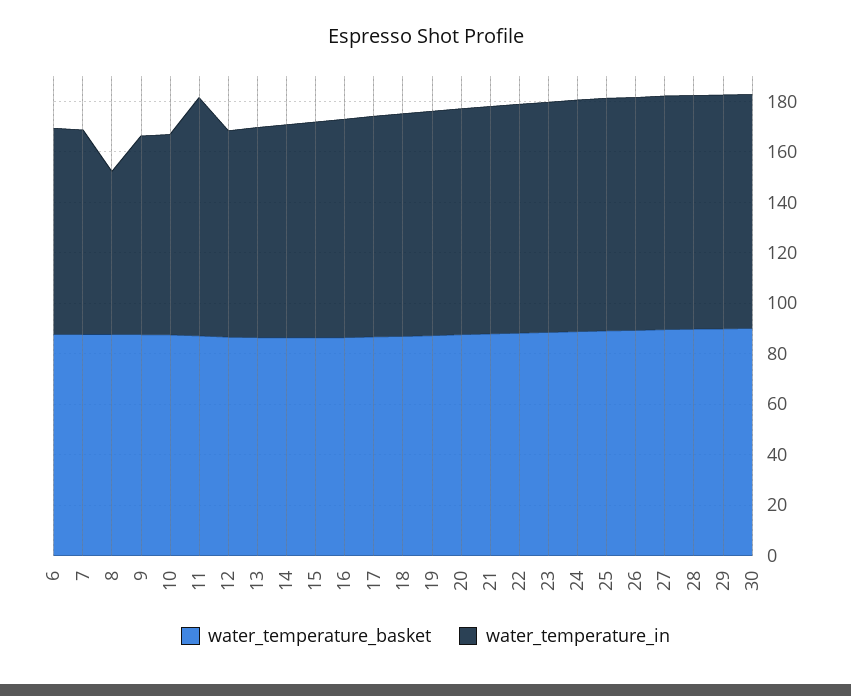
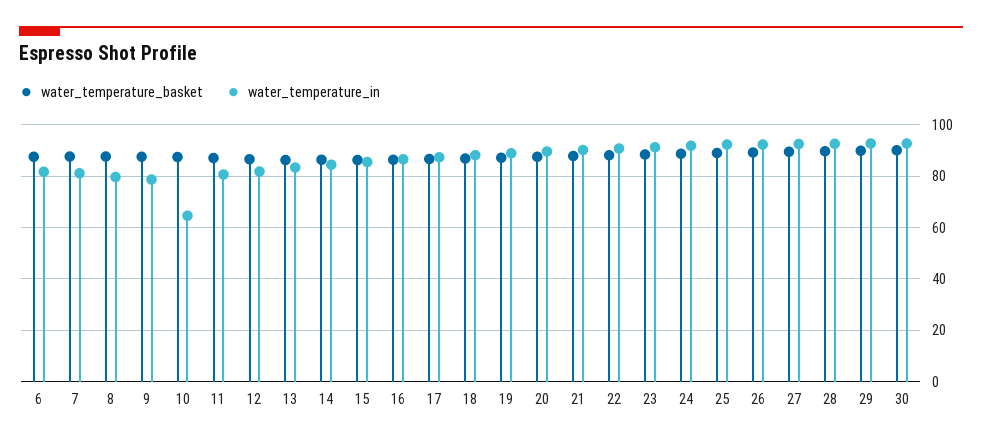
  {
    "water_temperature_basket": {
      "6": 87.5,
      "7": 87.5,
      "8": 87.5,
      "9": 87.5,
      "10": 87.5,
      "11": 87.5,
      "12": 87.5,
      "13": 87.5,
      "14": 87.5,
      "15": 87.5,
      "16": 87.5,
      "17": 87.5,
      "18": 87.5,
      "19": 87.5,
      "20": 87.5,
      "21": 87.5,
      "22": 87.5,
      "23": 87.5,
      "24": 87.5,
      "25": 90,
      "26": 90,
      "27": 90,
      "28": 90,
      "29": 90,
      "30": 90
    },
    "water_temperature_in": {
      "6": 82.5,
      "7": 80,
-     "8": 65,
+     "8": 80,
      "9": 77.5,
-     "10": 80,
+     "10": 65,
-     "11": 95,
+     "11": 80,
      "12": 82.5,
      "13": 82.5,
      "14": 85,
      "15": 85,
      "16": 87.5,
      "17": 87.5,
      "18": 87.5,
      "19": 90,
      "20": 90,
      "21": 90,
      "22": 90,
      "23": 90,
      "24": 92.5,
      "25": 92.5,
      "26": 92.5,
      "27": 92.5,
      "28": 92.5,
      "29": 92.5,
      "30": 92.5
    }
  }

